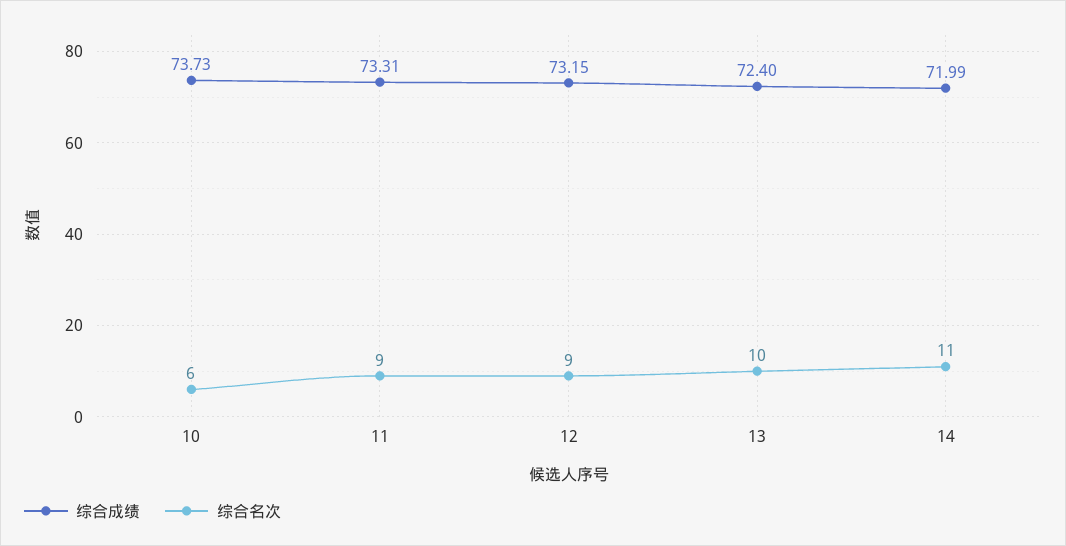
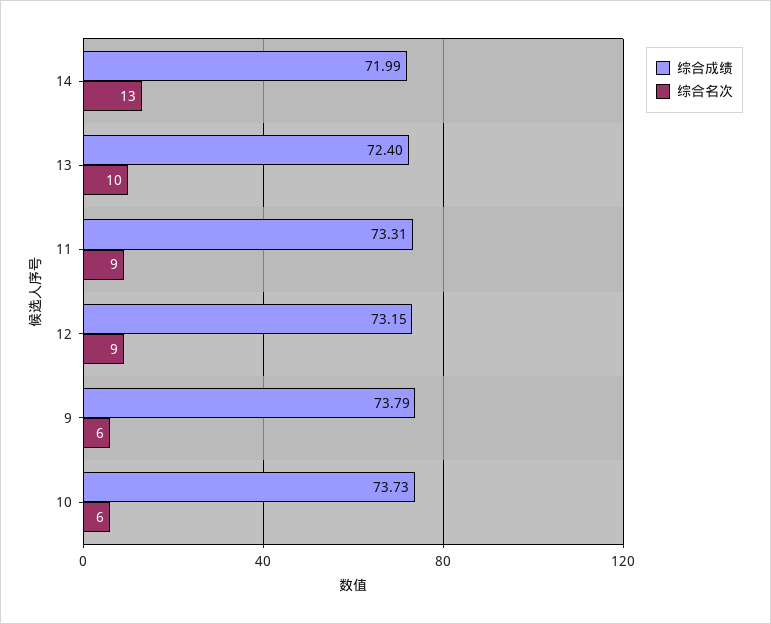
  {
    "综合成绩": {
      "10": 73.73,
      "11": 73.31,
      "12": 73.15,
      "13": 72.4,
-     "14": 71.99
+     "14": 71.99,
+     "9": 73.79
    },
    "综合名次": {
      "10": 6,
      "11": 9,
      "12": 9,
      "13": 10,
-     "14": 11
+     "14": 13,
+     "9": 6
    }
  }

